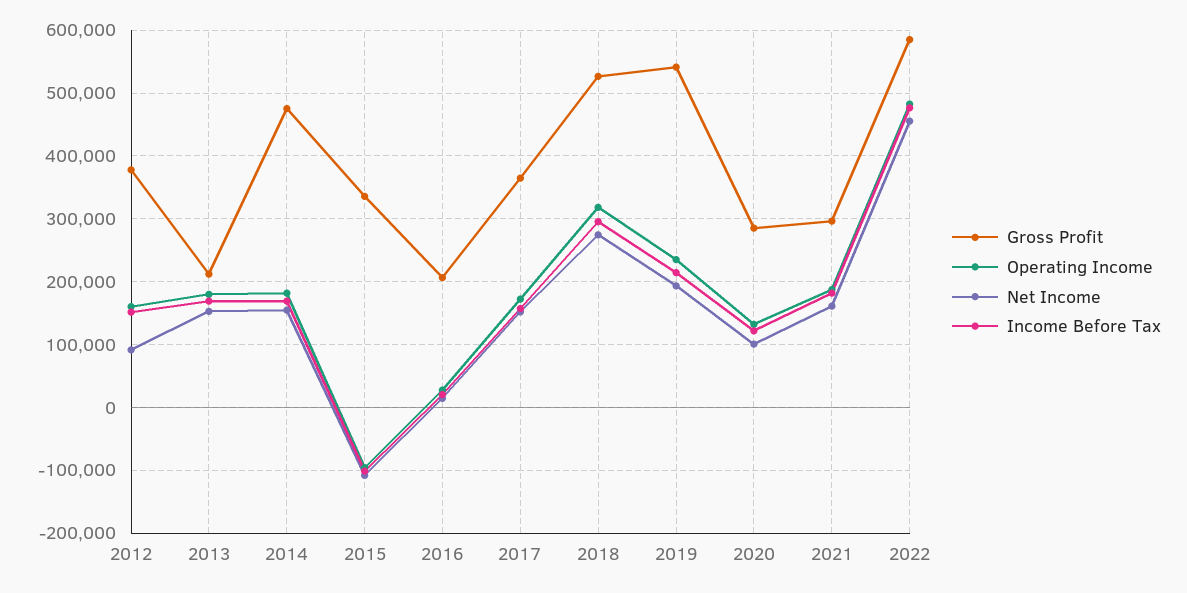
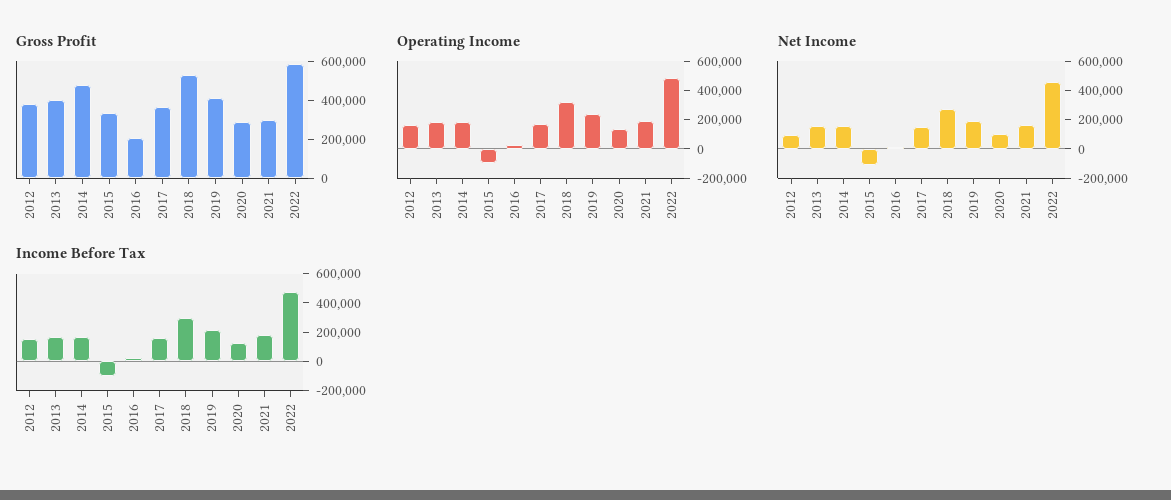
  {
    "Gross Profit": {
      "2012": 380000,
-     "2013": 210000,
+     "2013": 400000,
      "2014": 480000,
      "2015": 340000,
      "2016": 210000,
      "2017": 360000,
      "2018": 530000,
-     "2019": 540000,
+     "2019": 400000,
      "2020": 290000,
      "2021": 300000,
      "2022": 590000
    },
    "Operating Income": {
      "2012": 160000,
      "2013": 180000,
      "2014": 180000,
      "2015": -100000,
      "2016": 30000,
      "2017": 170000,
      "2018": 320000,
      "2019": 240000,
      "2020": 130000,
      "2021": 190000,
      "2022": 480000
    },
    "Net Income": {
      "2012": 90000,
      "2013": 150000,
      "2014": 150000,
      "2015": -110000,
      "2016": 10000,
      "2017": 150000,
      "2018": 270000,
      "2019": 190000,
      "2020": 100000,
      "2021": 160000,
      "2022": 460000
    },
    "Income Before Tax": {
      "2012": 150000,
      "2013": 170000,
      "2014": 170000,
      "2015": -100000,
      "2016": 20000,
      "2017": 160000,
      "2018": 300000,
      "2019": 210000,
      "2020": 120000,
      "2021": 180000,
      "2022": 480000
    }
  }

